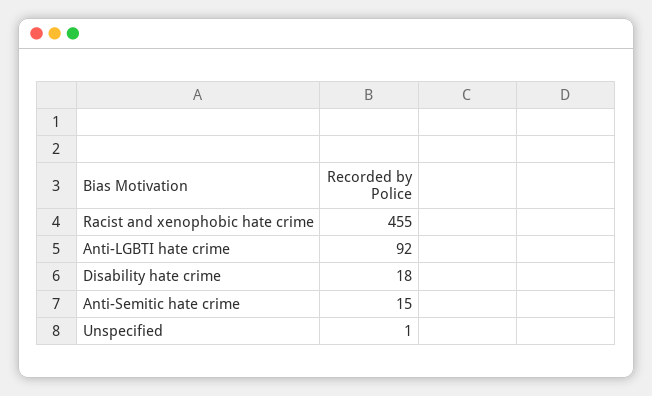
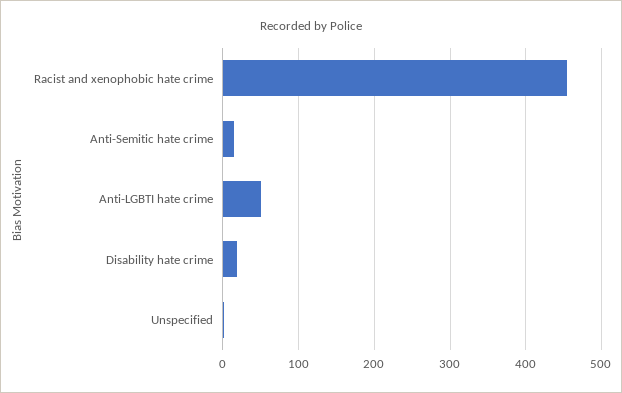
  {
    "Racist and xenophobic hate crime": 455,
-   "Anti-LGBTI hate crime": 92,
+   "Anti-LGBTI hate crime": 50,
    "Disability hate crime": 18,
    "Anti-Semitic hate crime": 15,
    "Unspecified": 1
  }

